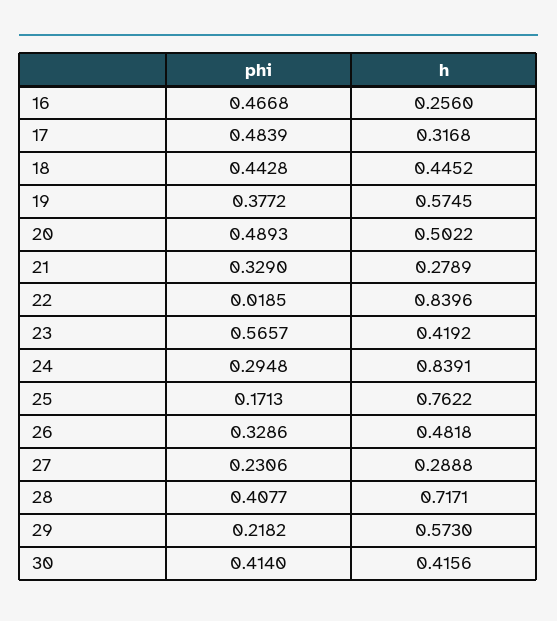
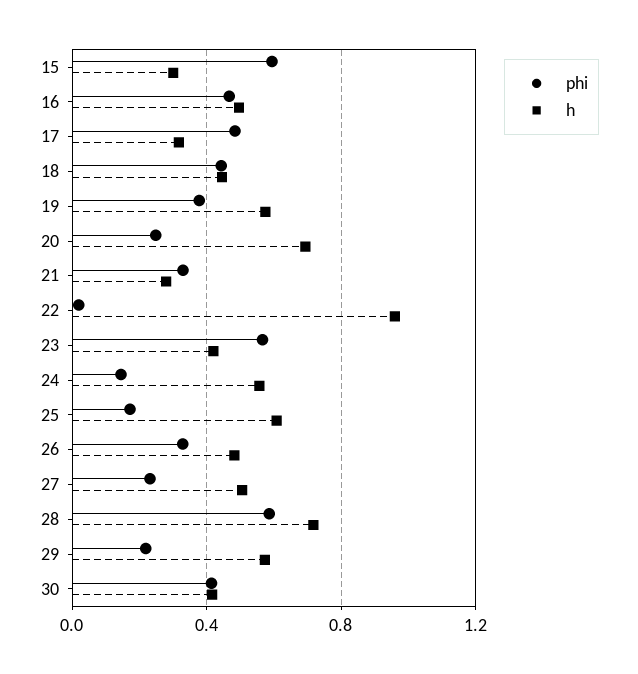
  {
    "phi": {
      "16": 0.4668,
      "17": 0.4839,
      "18": 0.4428,
      "19": 0.3772,
-     "20": 0.4893,
+     "20": 0.25,
      "21": 0.329,
      "22": 0.0185,
      "23": 0.5657,
-     "24": 0.2948,
+     "24": 0.15,
      "25": 0.1713,
      "26": 0.3286,
      "27": 0.2306,
-     "28": 0.4077,
+     "28": 0.6,
      "29": 0.2182,
-     "30": 0.414
+     "30": 0.414,
+     "15": 0.6
    },
    "h": {
-     "16": 0.256,
+     "16": 0.5,
      "17": 0.3168,
      "18": 0.4452,
      "19": 0.5745,
-     "20": 0.5022,
+     "20": 0.7,
      "21": 0.2789,
-     "22": 0.8396,
+     "22": 0.95,
      "23": 0.4192,
-     "24": 0.8391,
+     "24": 0.55,
-     "25": 0.7622,
+     "25": 0.6,
      "26": 0.4818,
-     "27": 0.2888,
+     "27": 0.5,
      "28": 0.7171,
      "29": 0.573,
-     "30": 0.4156
+     "30": 0.4156,
+     "15": 0.3
    }
  }

